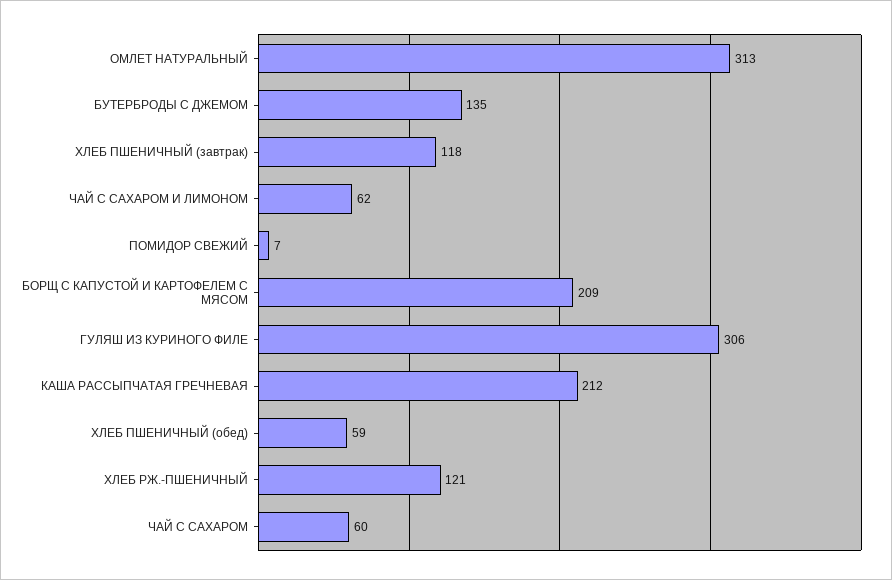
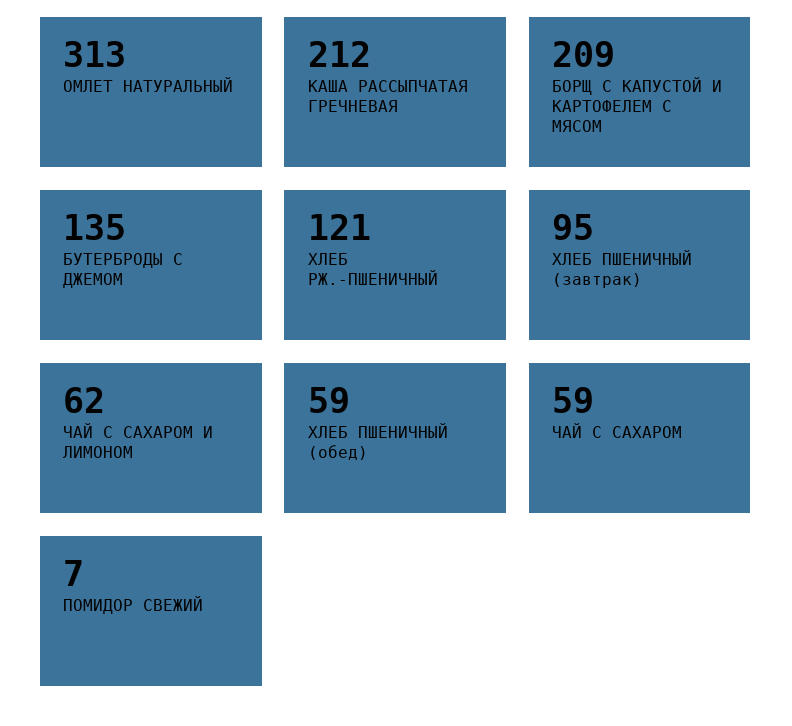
  {
    "ОМЛЕТ НАТУРАЛЬНЫЙ": 313,
    "БУТЕРБРОДЫ С ДЖЕМОМ": 135,
-   "ХЛЕБ ПШЕНИЧНЫЙ (завтрак)": 118,
+   "ХЛЕБ ПШЕНИЧНЫЙ (завтрак)": 95,
    "ЧАЙ С САХАРОМ И ЛИМОНОМ": 62,
    "ПОМИДОР СВЕЖИЙ": 7,
    "БОРЩ С КАПУСТОЙ И КАРТОФЕЛЕМ С МЯСОМ": 209,
-   "ГУЛЯШ ИЗ КУРИНОГО ФИЛЕ": 306,
    "КАША РАССЫПЧАТАЯ ГРЕЧНЕВАЯ": 212,
    "ХЛЕБ ПШЕНИЧНЫЙ (обед)": 59,
    "ХЛЕБ РЖ.-ПШЕНИЧНЫЙ": 121,
-   "ЧАЙ С САХАРОМ": 60
+   "ЧАЙ С САХАРОМ": 59
  }

